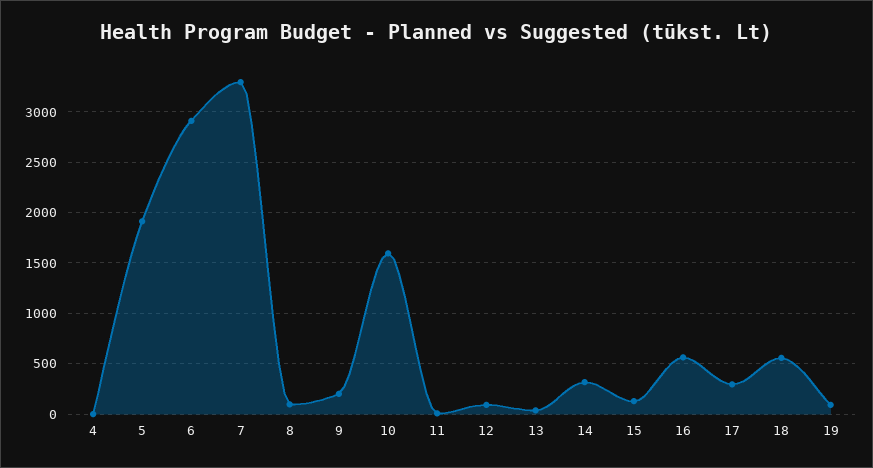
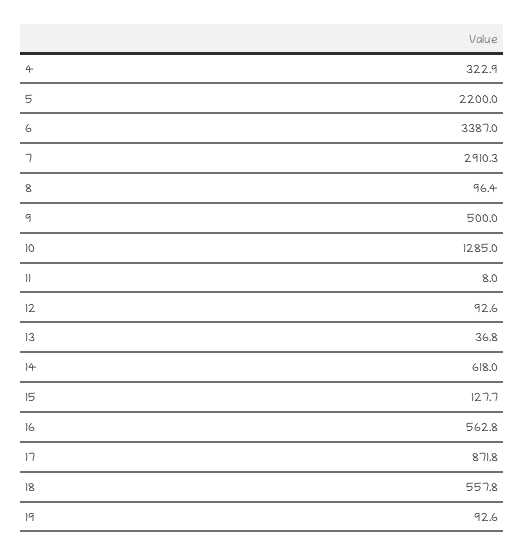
  {
-   "4": 0,
+   "4": 322.9,
-   "5": 1900,
+   "5": 2200,
-   "6": 2900,
+   "6": 3387,
-   "7": 3300,
+   "7": 2910.3,
    "8": 96.4,
-   "9": 200,
+   "9": 500,
-   "10": 1600,
+   "10": 1285,
    "11": 8,
    "12": 92.6,
    "13": 36.8,
-   "14": 300,
+   "14": 618,
    "15": 127.7,
    "16": 562.8,
-   "17": 300,
+   "17": 871.8,
    "18": 557.8,
    "19": 92.6
  }

